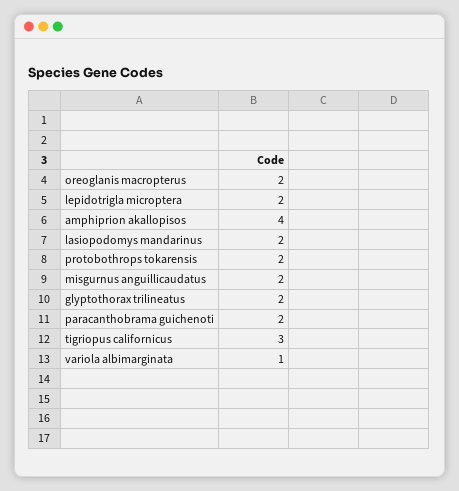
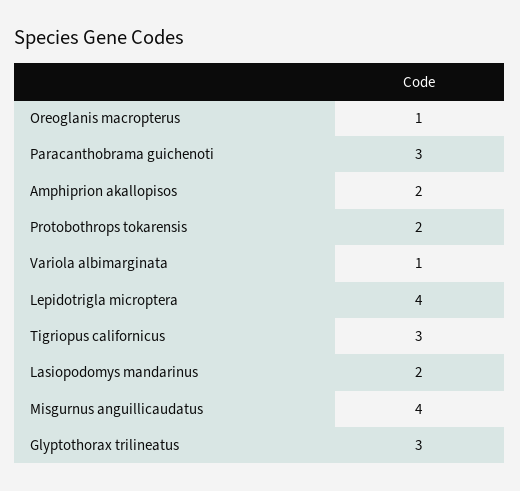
  {
-   "oreoglanis macropterus": 2,
+   "oreoglanis macropterus": 1,
-   "lepidotrigla microptera": 2,
+   "lepidotrigla microptera": 4,
-   "amphiprion akallopisos": 4,
+   "amphiprion akallopisos": 2,
    "lasiopodomys mandarinus": 2,
    "protobothrops tokarensis": 2,
-   "misgurnus anguillicaudatus": 2,
+   "misgurnus anguillicaudatus": 4,
-   "glyptothorax trilineatus": 2,
+   "glyptothorax trilineatus": 3,
-   "paracanthobrama guichenoti": 2,
+   "paracanthobrama guichenoti": 3,
    "tigriopus californicus": 3,
    "variola albimarginata": 1
  }

